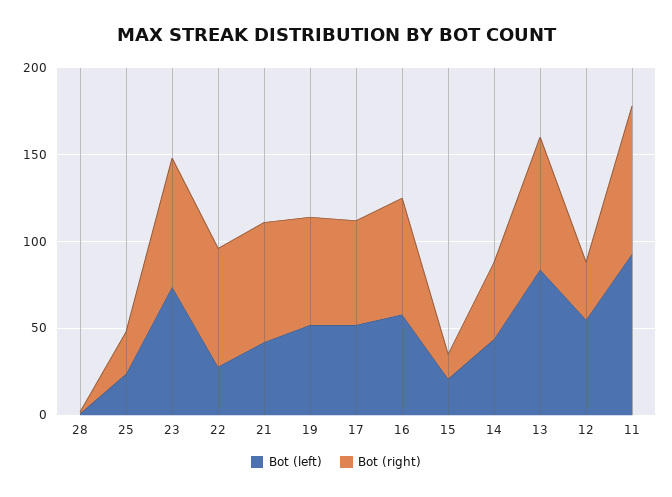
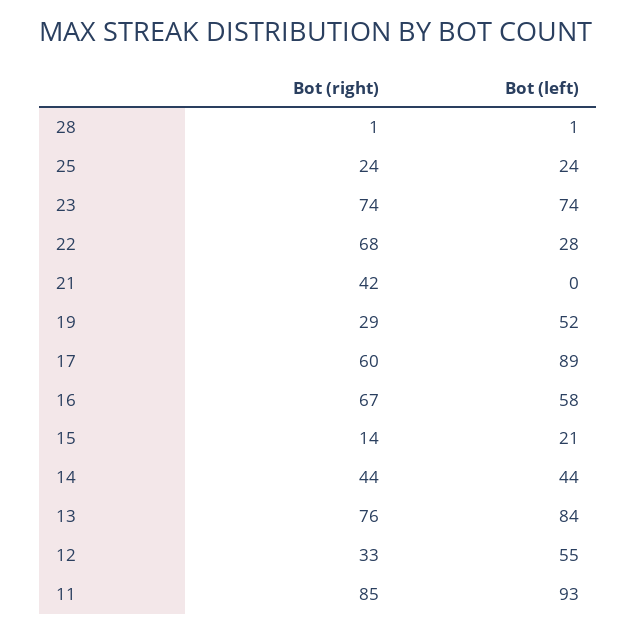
  {
    "Bot (left)": {
      "28": 1,
      "25": 24,
      "23": 74,
      "22": 28,
-     "21": 40,
+     "21": 0,
      "19": 52,
-     "17": 50,
+     "17": 89,
      "16": 58,
      "15": 21,
      "14": 44,
      "13": 84,
      "12": 55,
      "11": 93
    },
    "Bot (right)": {
      "28": 1,
      "25": 24,
      "23": 74,
      "22": 68,
-     "21": 70,
+     "21": 42,
-     "19": 60,
+     "19": 29,
      "17": 60,
      "16": 67,
      "15": 14,
      "14": 44,
      "13": 76,
      "12": 33,
      "11": 85
    }
  }

